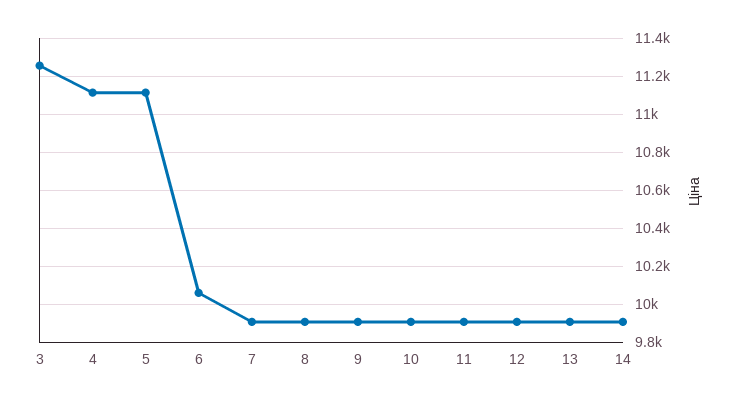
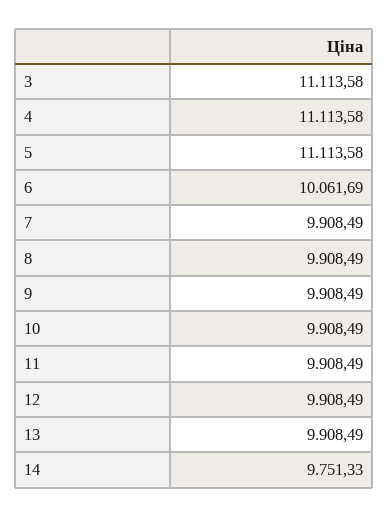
  {
-   "3": 11250,
+   "3": 11113.58,
    "4": 11113.58,
    "5": 11113.58,
    "6": 10061.69,
    "7": 9908.49,
    "8": 9908.49,
    "9": 9908.49,
    "10": 9908.49,
    "11": 9908.49,
    "12": 9908.49,
    "13": 9908.49,
-   "14": 9900
+   "14": 9751.33
  }

